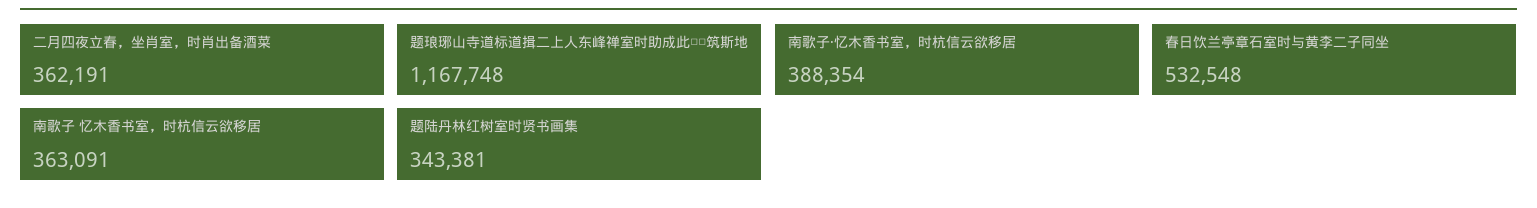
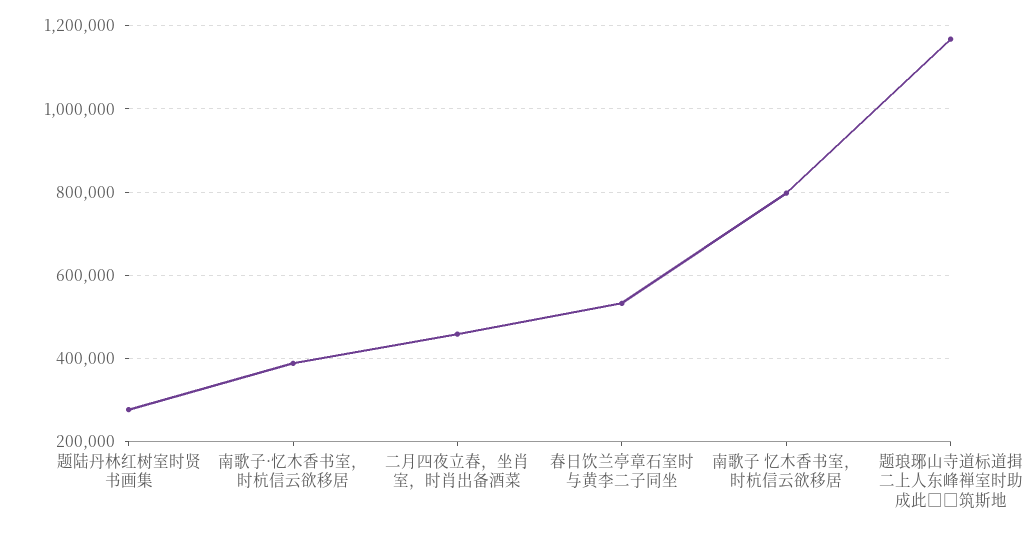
  {
-   "二月四夜立春，坐肖室，时肖出备酒菜": 362191,
+   "二月四夜立春，坐肖室，时肖出备酒菜": 460000,
    "题琅琊山寺道标道揖二上人东峰禅室时助成此□□筑斯地": 1167748,
    "南歌子·忆木香书室，时杭信云欲移居": 388354,
    "春日饮兰亭章石室时与黄李二子同坐": 532548,
-   "南歌子 忆木香书室，时杭信云欲移居": 363091,
+   "南歌子 忆木香书室，时杭信云欲移居": 800000,
-   "题陆丹林红树室时贤书画集": 343381
+   "题陆丹林红树室时贤书画集": 280000
  }

